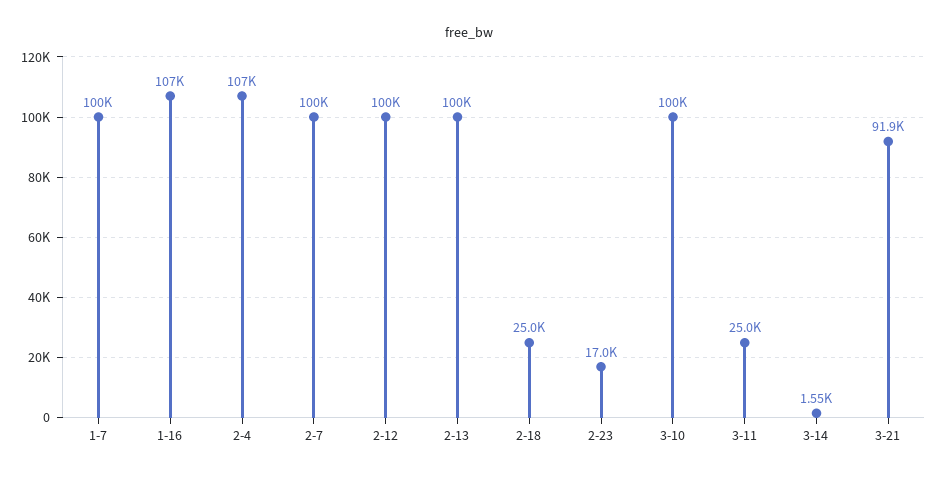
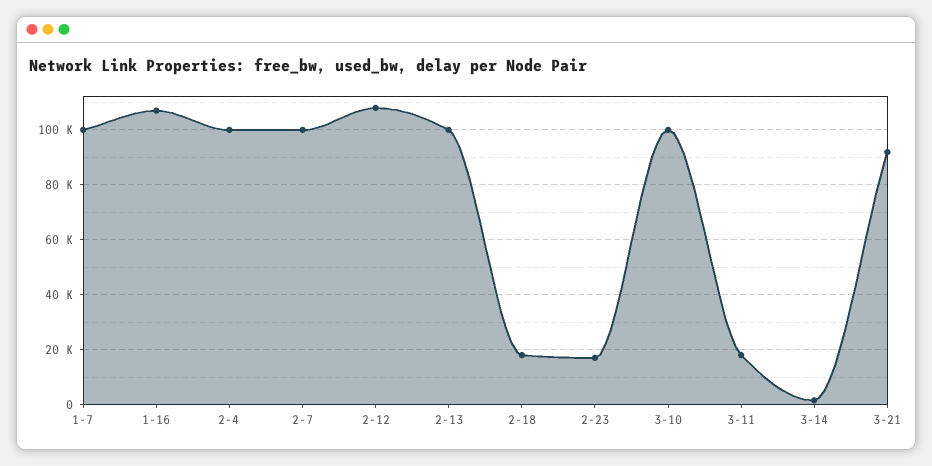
  {
    "1-7": 100000,
    "1-16": 107000,
-   "2-4": 107000,
+   "2-4": 100000,
    "2-7": 100000,
-   "2-12": 100000,
+   "2-12": 107500,
    "2-13": 100000,
-   "2-18": 25000,
+   "2-18": 17500,
    "2-23": 17000,
    "3-10": 100000,
-   "3-11": 25000,
+   "3-11": 17500,
    "3-14": 1550,
    "3-21": 91900
  }

